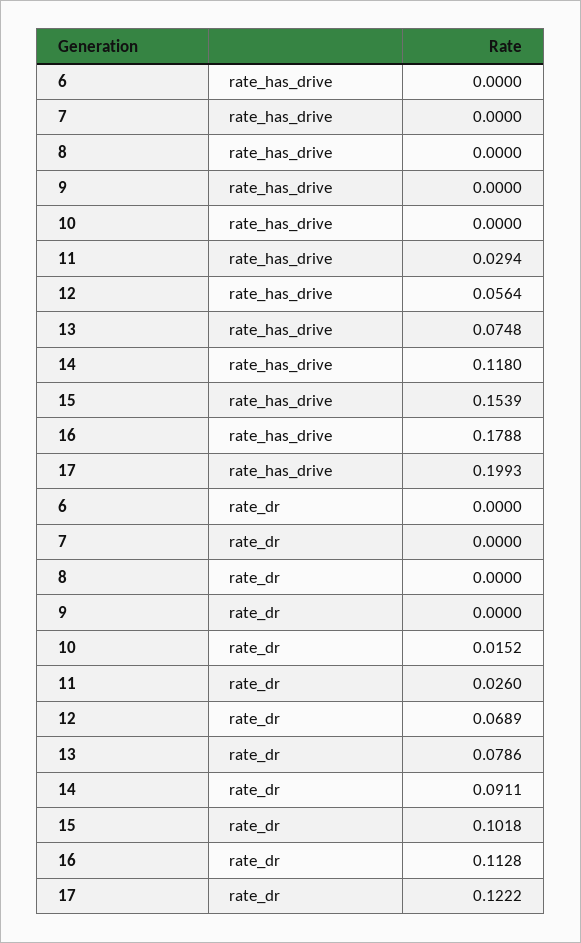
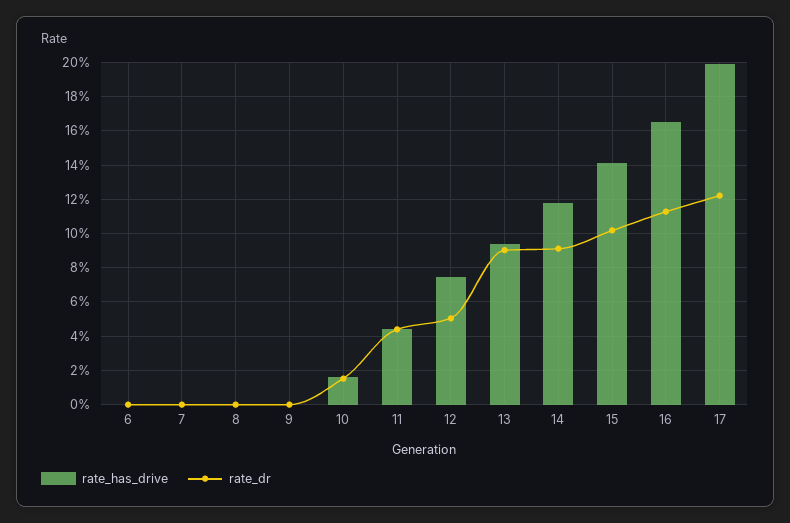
  {
    "rate_has_drive": {
      "6": 0,
      "7": 0,
      "8": 0,
      "9": 0,
-     "10": 0,
+     "10": 0.015,
-     "11": 0.0294,
+     "11": 0.045,
-     "12": 0.0564,
+     "12": 0.075,
-     "13": 0.0748,
+     "13": 0.095,
      "14": 0.118,
-     "15": 0.1539,
+     "15": 0.14,
-     "16": 0.1788,
+     "16": 0.165,
      "17": 0.1993
    },
    "rate_dr": {
      "6": 0,
      "7": 0,
      "8": 0,
      "9": 0,
      "10": 0.0152,
-     "11": 0.026,
+     "11": 0.045,
-     "12": 0.0689,
+     "12": 0.05,
-     "13": 0.0786,
+     "13": 0.09,
      "14": 0.0911,
      "15": 0.1018,
      "16": 0.1128,
      "17": 0.1222
    }
  }

